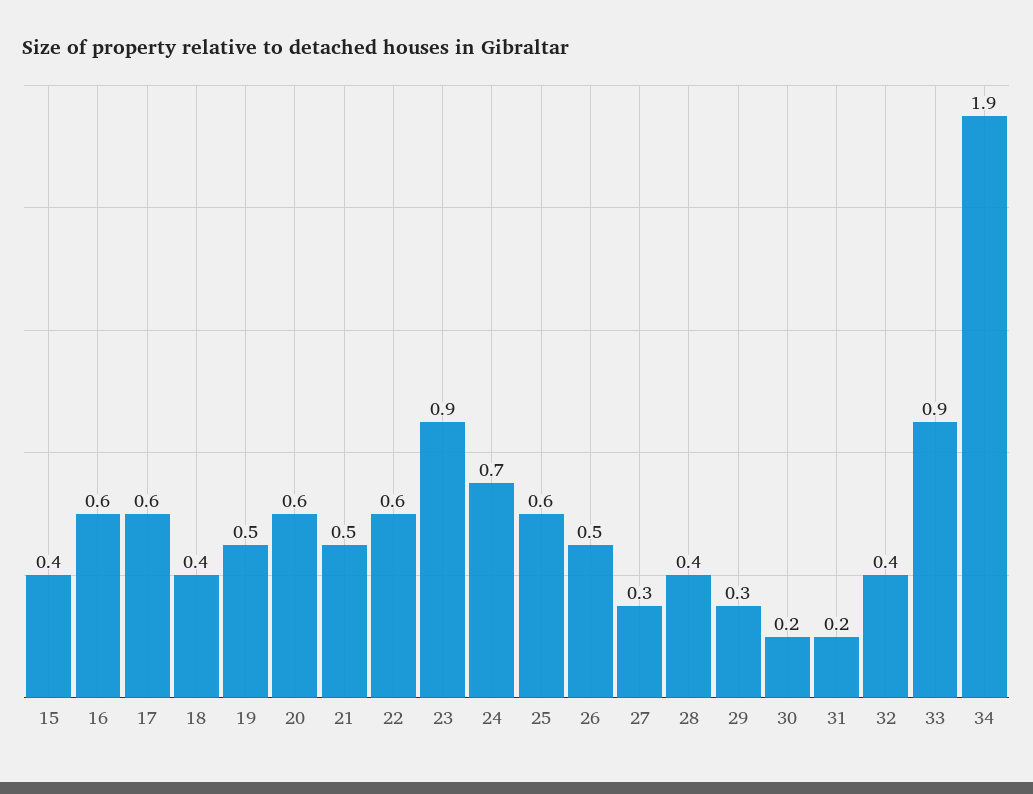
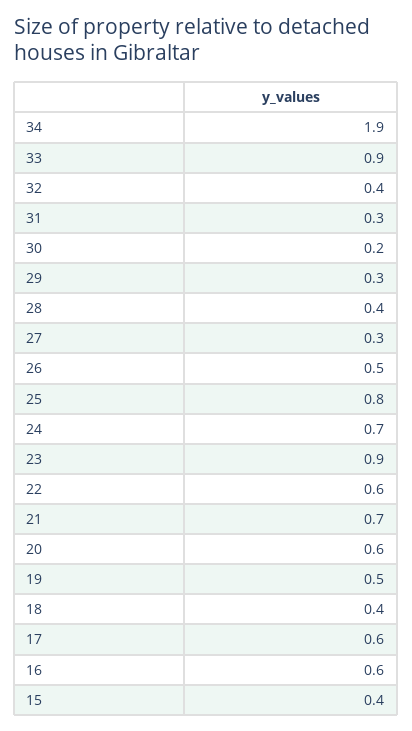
  {
    "15": 0.4,
    "16": 0.6,
    "17": 0.6,
    "18": 0.4,
    "19": 0.5,
    "20": 0.6,
-   "21": 0.5,
+   "21": 0.7,
    "22": 0.6,
    "23": 0.9,
    "24": 0.7,
-   "25": 0.6,
+   "25": 0.8,
    "26": 0.5,
    "27": 0.3,
    "28": 0.4,
    "29": 0.3,
    "30": 0.2,
-   "31": 0.2,
+   "31": 0.3,
    "32": 0.4,
    "33": 0.9,
    "34": 1.9
  }

